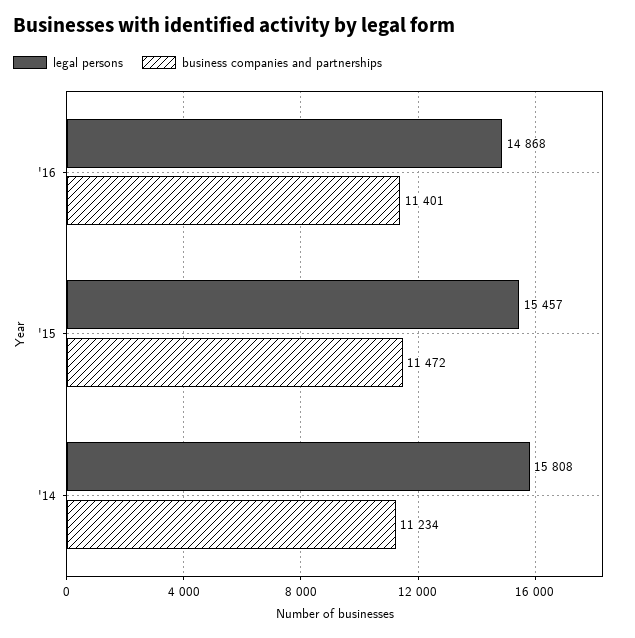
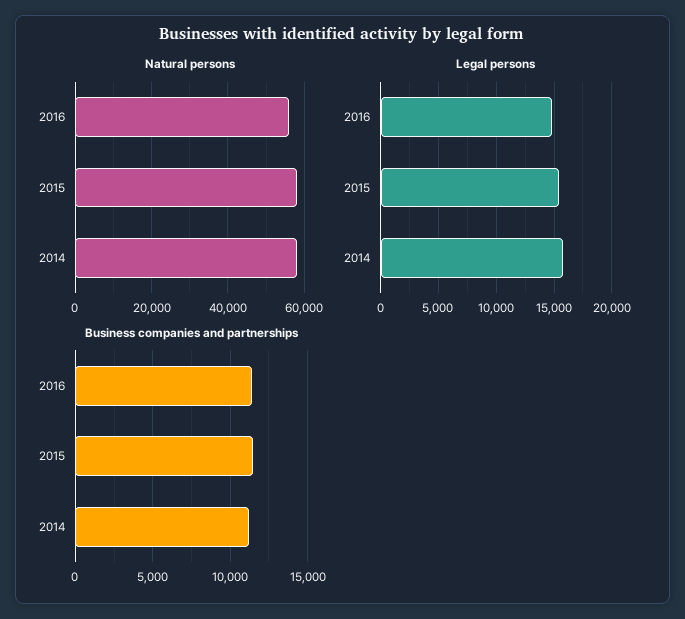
  {
    "legal persons": {
      "'16": 14868,
      "'15": 15457,
      "'14": 15808
    },
    "business companies and partnerships": {
      "'16": 11401,
      "'15": 11472,
      "'14": 11234
-   }
+   },
+   "Natural persons": {
+     "'16": 56000,
+     "'15": 58000,
+     "'14": 58000
+   }
  }

